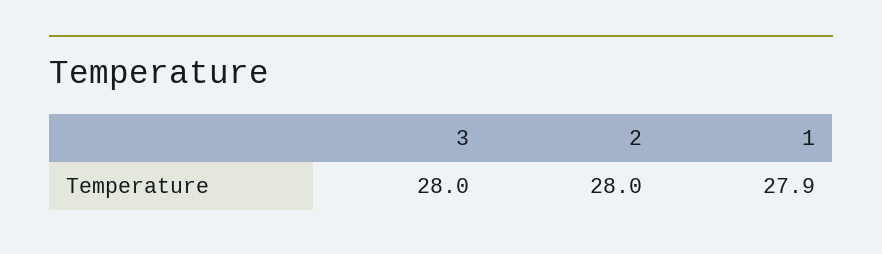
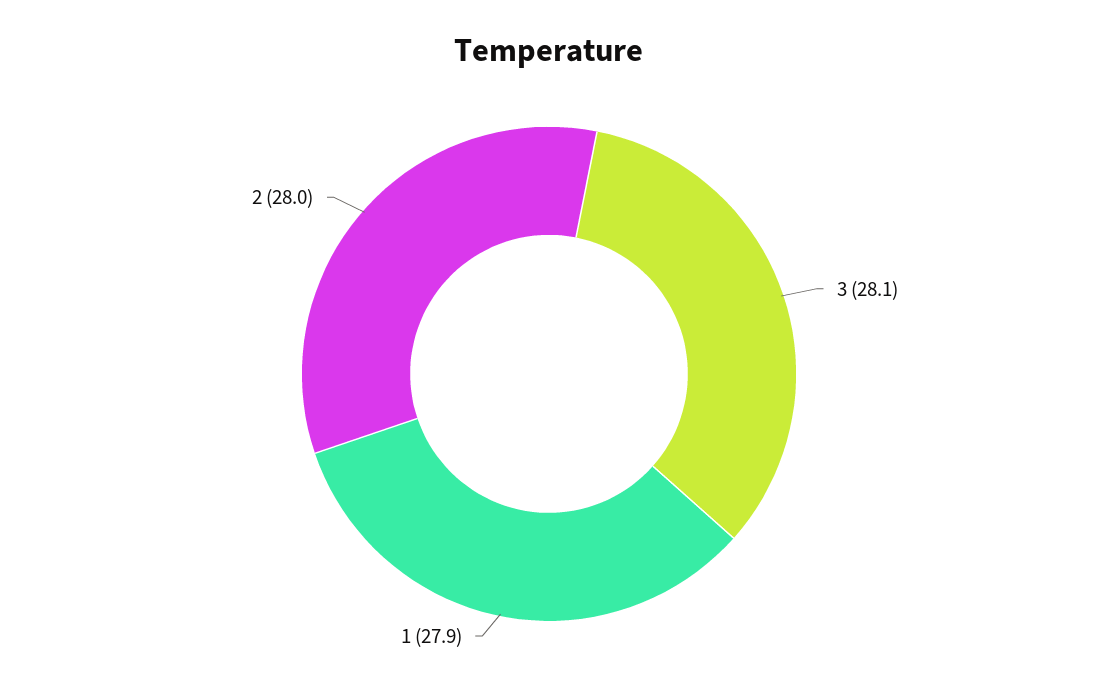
  {
-   "3": 28,
+   "3": 28.1,
    "2": 28,
    "1": 27.9
  }

